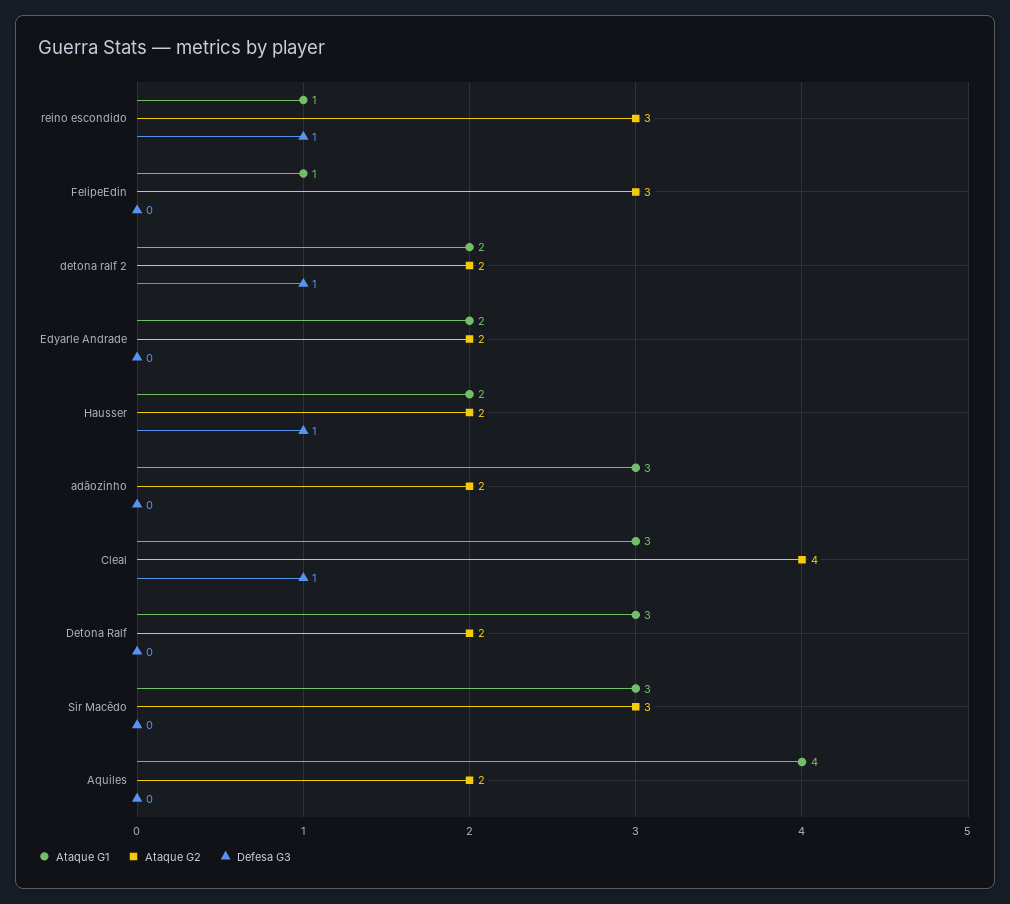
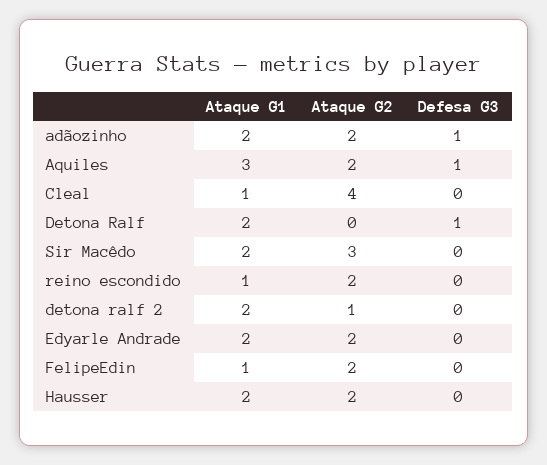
  {
    "Ataque G1": {
      "reino escondido": 1,
      "FelipeEdin": 1,
      "detona ralf 2": 2,
      "Edyarle Andrade": 2,
      "Hausser": 2,
-     "adãozinho": 3,
+     "adãozinho": 2,
-     "Cleal": 3,
+     "Cleal": 1,
-     "Detona Ralf": 3,
+     "Detona Ralf": 2,
-     "Sir Macêdo": 3,
+     "Sir Macêdo": 2,
-     "Aquiles": 4
+     "Aquiles": 3
    },
    "Ataque G2": {
-     "reino escondido": 3,
+     "reino escondido": 2,
-     "FelipeEdin": 3,
+     "FelipeEdin": 2,
-     "detona ralf 2": 2,
+     "detona ralf 2": 1,
      "Edyarle Andrade": 2,
      "Hausser": 2,
      "adãozinho": 2,
      "Cleal": 4,
-     "Detona Ralf": 2,
+     "Detona Ralf": 0,
      "Sir Macêdo": 3,
      "Aquiles": 2
    },
    "Defesa G3": {
-     "reino escondido": 1,
+     "reino escondido": 0,
      "FelipeEdin": 0,
-     "detona ralf 2": 1,
+     "detona ralf 2": 0,
      "Edyarle Andrade": 0,
-     "Hausser": 1,
+     "Hausser": 0,
-     "adãozinho": 0,
+     "adãozinho": 1,
-     "Cleal": 1,
+     "Cleal": 0,
-     "Detona Ralf": 0,
+     "Detona Ralf": 1,
      "Sir Macêdo": 0,
-     "Aquiles": 0
+     "Aquiles": 1
    }
  }

